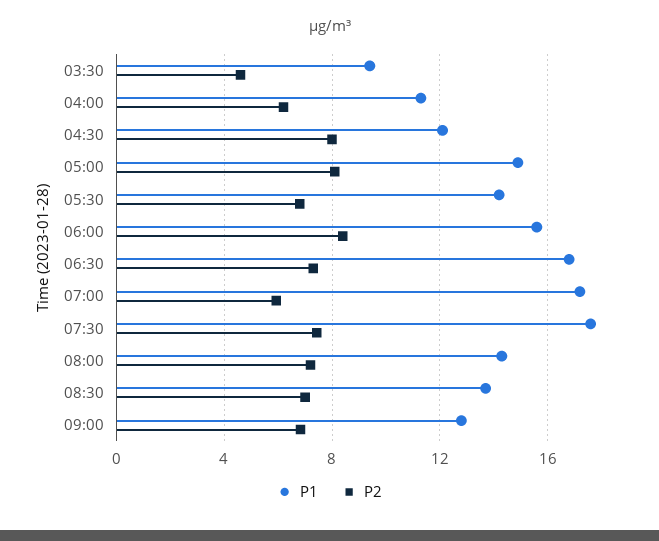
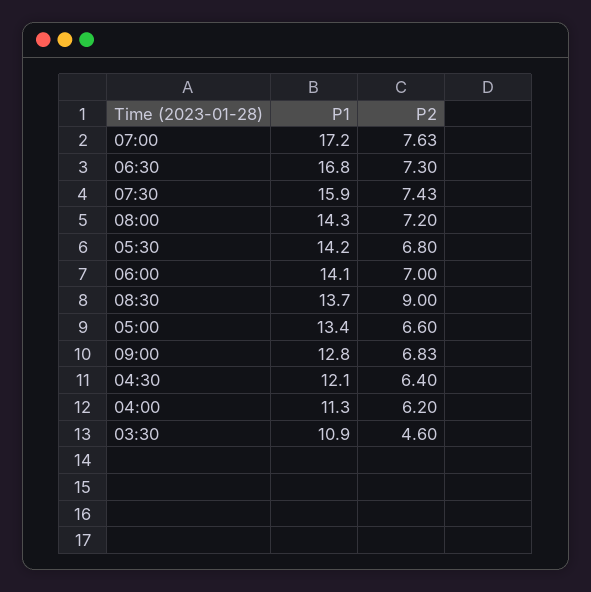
  {
    "P1": {
-     "03:30": 9.5,
+     "03:30": 10.9,
      "04:00": 11.3,
      "04:30": 12.1,
-     "05:00": 15,
+     "05:00": 13.4,
      "05:30": 14.2,
-     "06:00": 15.5,
+     "06:00": 14.1,
      "06:30": 16.8,
      "07:00": 17.2,
-     "07:30": 17.5,
+     "07:30": 15.9,
      "08:00": 14.3,
      "08:30": 13.7,
      "09:00": 12.8
    },
    "P2": {
      "03:30": 4.6,
      "04:00": 6.2,
-     "04:30": 8,
+     "04:30": 6.4,
-     "05:00": 8,
+     "05:00": 6.6,
      "05:30": 6.8,
-     "06:00": 8.5,
+     "06:00": 7,
      "06:30": 7.3,
-     "07:00": 6,
+     "07:00": 7.63,
      "07:30": 7.43,
      "08:00": 7.2,
-     "08:30": 7,
+     "08:30": 9,
      "09:00": 6.83
    }
  }

